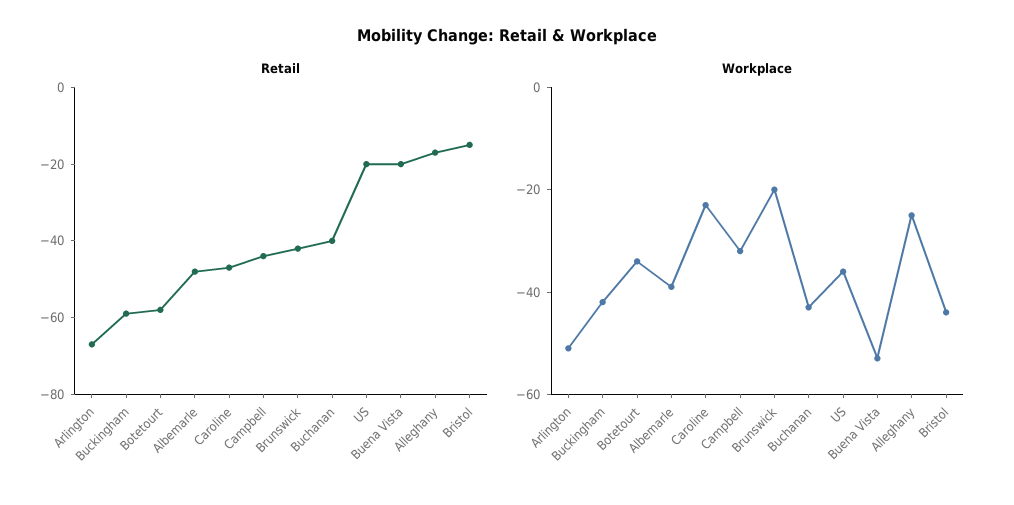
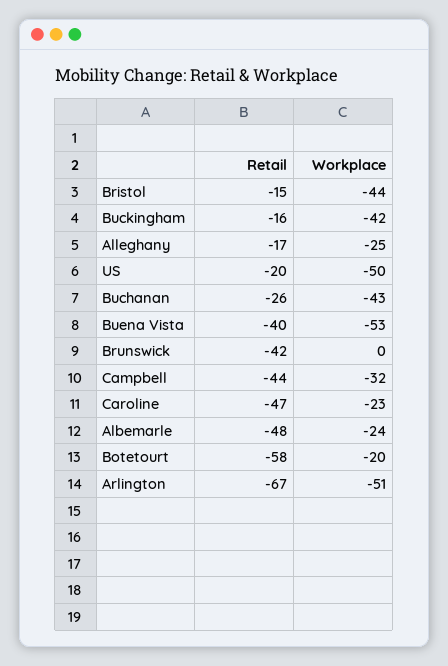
  {
    "Retail": {
      "Arlington": -67,
-     "Buckingham": -60,
+     "Buckingham": -16,
      "Botetourt": -58,
      "Albemarle": -48,
      "Caroline": -47,
      "Campbell": -44,
      "Brunswick": -42,
-     "Buchanan": -40,
+     "Buchanan": -26,
      "US": -20,
-     "Buena Vista": -20,
+     "Buena Vista": -40,
      "Alleghany": -17,
      "Bristol": -15
    },
    "Workplace": {
      "Arlington": -51,
      "Buckingham": -42,
-     "Botetourt": -35,
+     "Botetourt": -20,
-     "Albemarle": -40,
+     "Albemarle": -24,
      "Caroline": -23,
      "Campbell": -32,
-     "Brunswick": -20,
+     "Brunswick": 0,
      "Buchanan": -43,
-     "US": -35,
+     "US": -50,
      "Buena Vista": -53,
      "Alleghany": -25,
      "Bristol": -44
    }
  }

